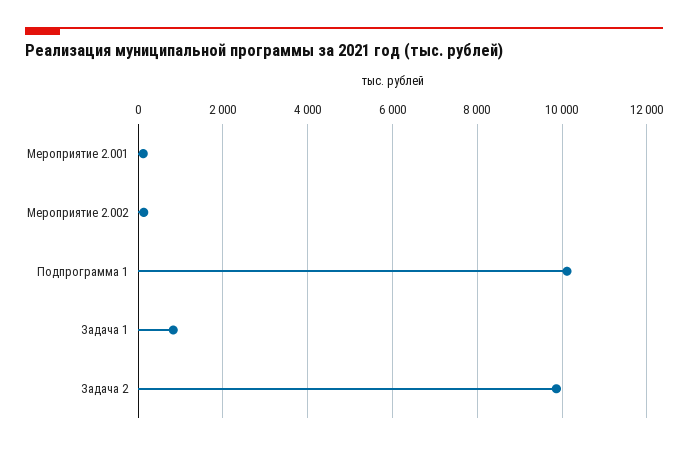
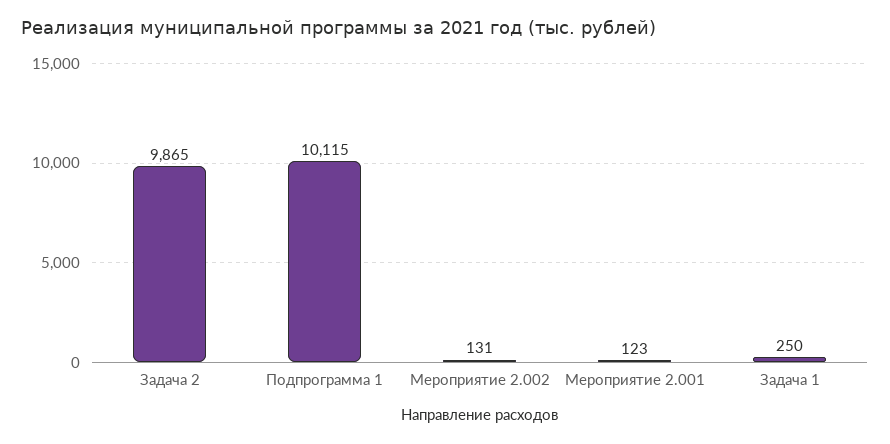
  {
    "Мероприятие 2.001": 123,
    "Мероприятие 2.002": 131,
    "Подпрограмма 1": 10115,
-   "Задача 1": 800,
+   "Задача 1": 250,
    "Задача 2": 9865
  }

